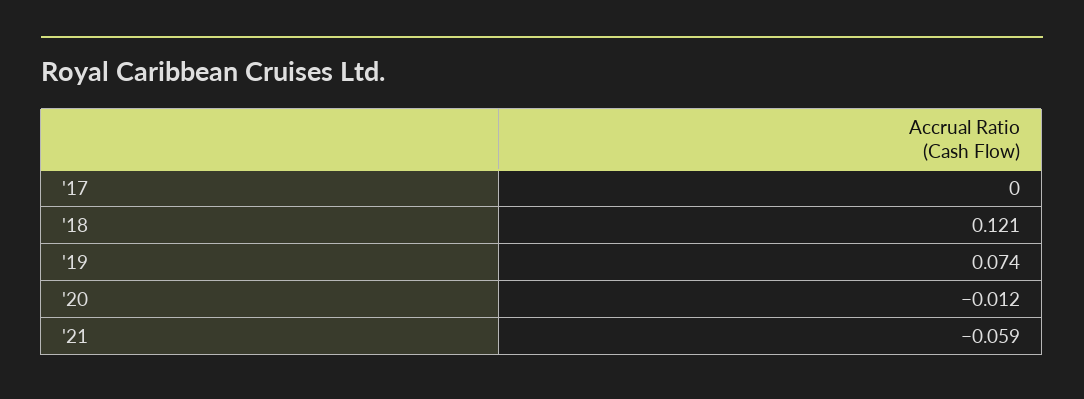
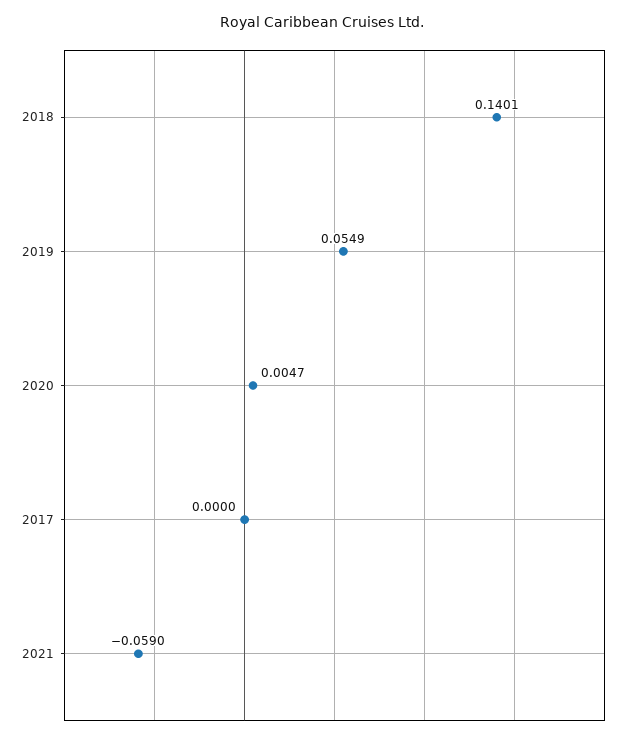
  {
    "'17": 0,
-   "'18": 0.121,
+   "'18": 0.1401,
-   "'19": 0.074,
+   "'19": 0.0549,
-   "'20": -0.012,
+   "'20": 0.0047,
    "'21": -0.059
  }

